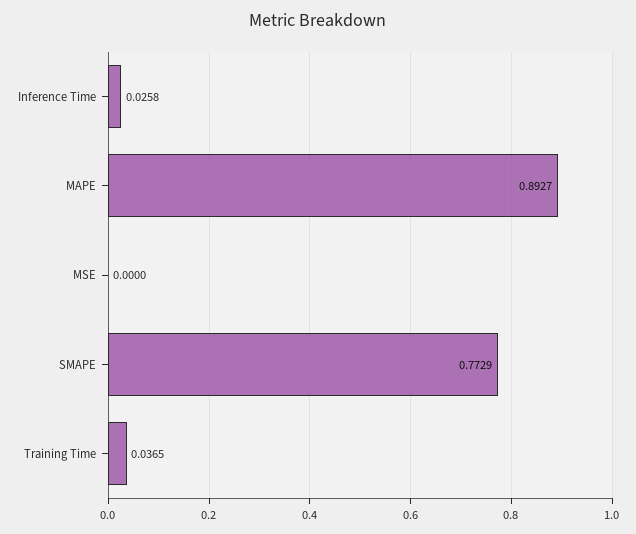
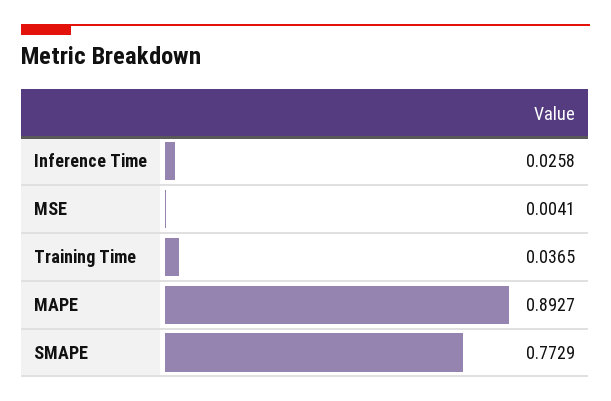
  {
    "Inference Time": 0.0258,
    "MAPE": 0.8927,
-   "MSE": 0,
+   "MSE": 0.0041,
    "SMAPE": 0.7729,
    "Training Time": 0.0365
  }

